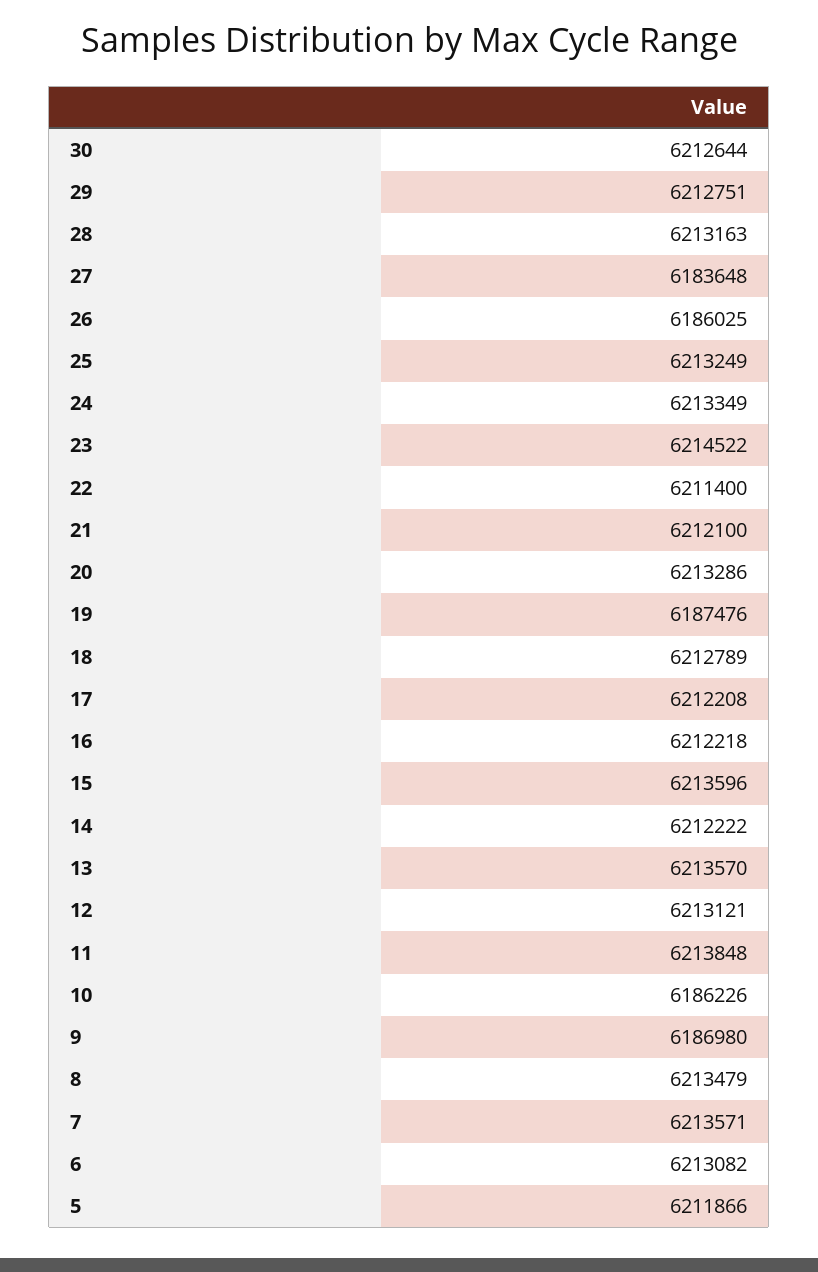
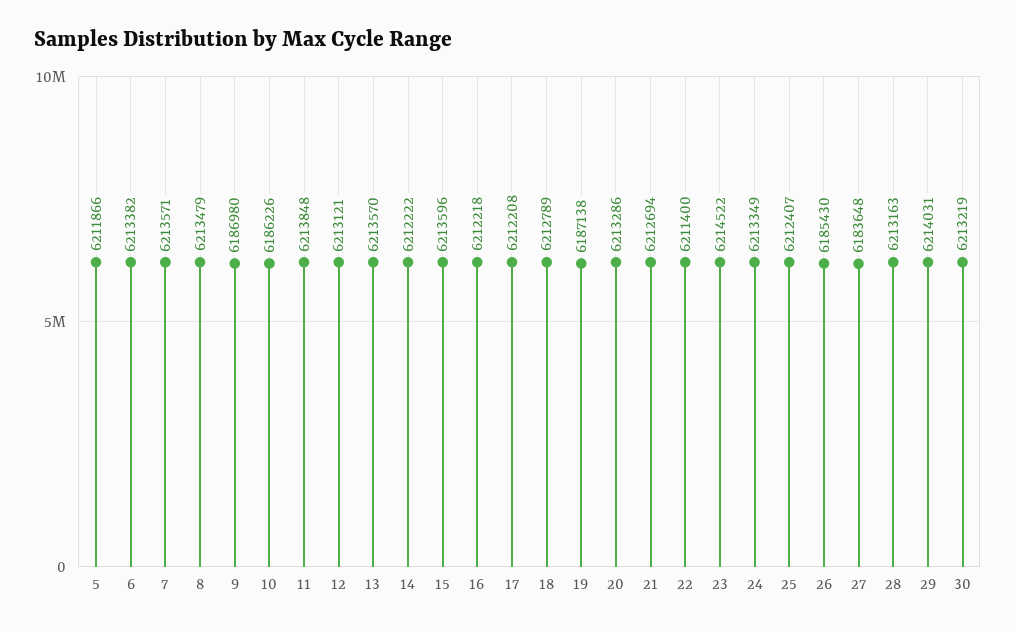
  {
-   "30": 6212644,
+   "30": 6213219,
-   "29": 6212751,
+   "29": 6214031,
    "28": 6213163,
    "27": 6183648,
-   "26": 6186025,
+   "26": 6185430,
-   "25": 6213249,
+   "25": 6212407,
    "24": 6213349,
    "23": 6214522,
    "22": 6211400,
-   "21": 6212100,
+   "21": 6212694,
    "20": 6213286,
-   "19": 6187476,
+   "19": 6187138,
    "18": 6212789,
    "17": 6212208,
    "16": 6212218,
    "15": 6213596,
    "14": 6212222,
    "13": 6213570,
    "12": 6213121,
    "11": 6213848,
    "10": 6186226,
    "9": 6186980,
    "8": 6213479,
    "7": 6213571,
-   "6": 6213082,
+   "6": 6213382,
    "5": 6211866
  }

